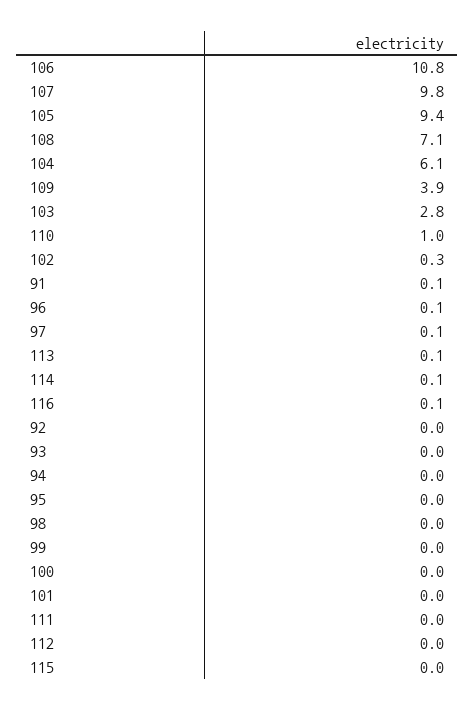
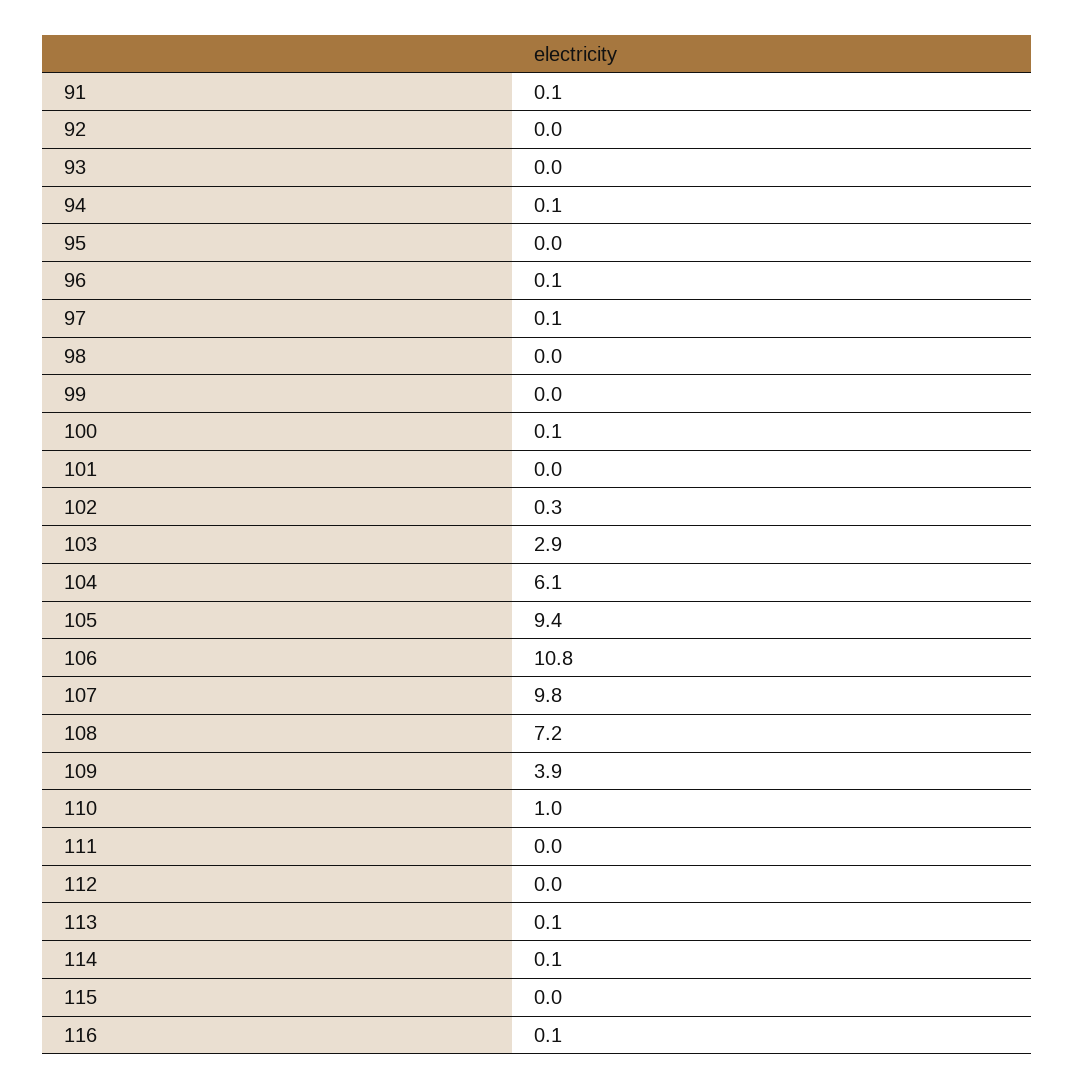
  {
    "106": 10.8,
    "107": 9.8,
    "105": 9.4,
-   "108": 7.1,
+   "108": 7.2,
    "104": 6.1,
    "109": 3.9,
-   "103": 2.8,
+   "103": 2.9,
    "110": 1,
    "102": 0.3,
    "91": 0.1,
    "96": 0.1,
    "97": 0.1,
    "113": 0.1,
    "114": 0.1,
    "116": 0.1,
    "92": 0,
    "93": 0,
-   "94": 0,
+   "94": 0.1,
    "95": 0,
    "98": 0,
    "99": 0,
-   "100": 0,
+   "100": 0.1,
    "101": 0,
    "111": 0,
    "112": 0,
    "115": 0
  }

